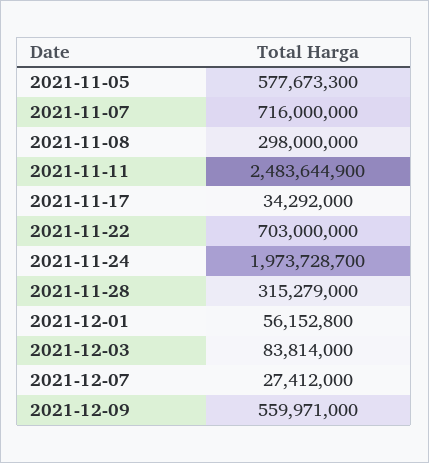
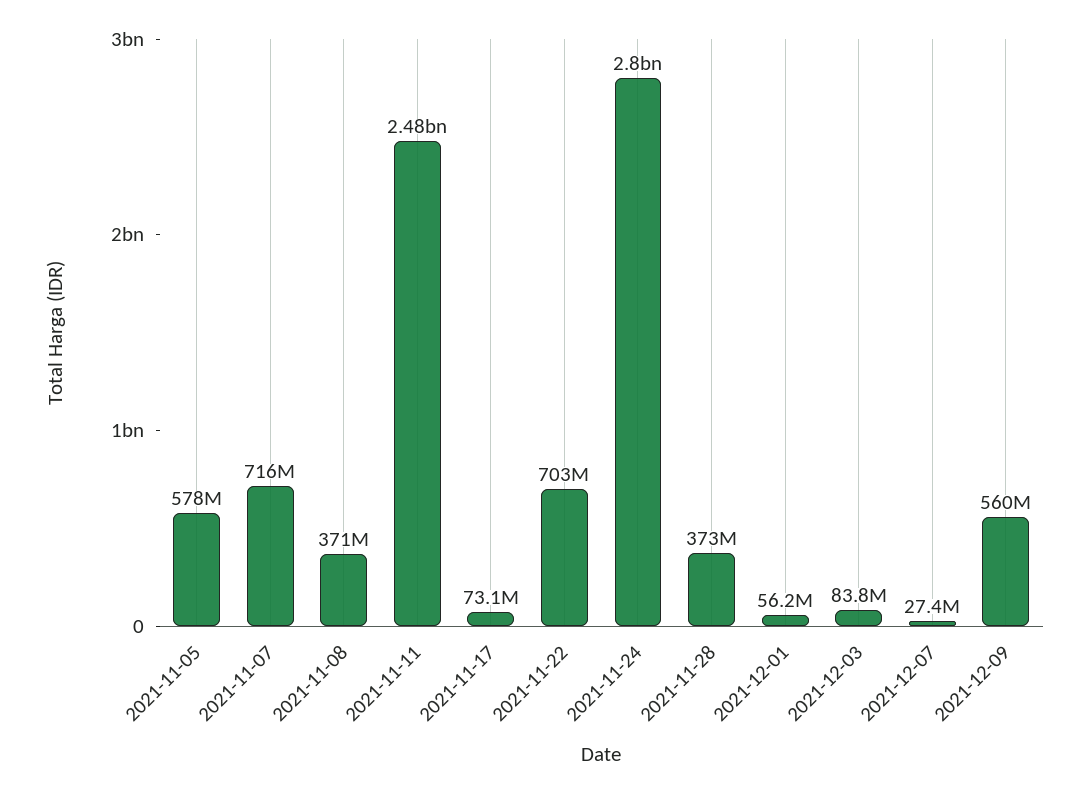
  {
    "2021-11-05": 577673300,
    "2021-11-07": 716000000,
-   "2021-11-08": 298000000,
+   "2021-11-08": 371000000,
    "2021-11-11": 2483644900,
-   "2021-11-17": 34292000,
+   "2021-11-17": 73100000,
    "2021-11-22": 703000000,
-   "2021-11-24": 1973728700,
+   "2021-11-24": 2800000000,
-   "2021-11-28": 315279000,
+   "2021-11-28": 373000000,
    "2021-12-01": 56152800,
    "2021-12-03": 83814000,
    "2021-12-07": 27412000,
    "2021-12-09": 559971000
  }

